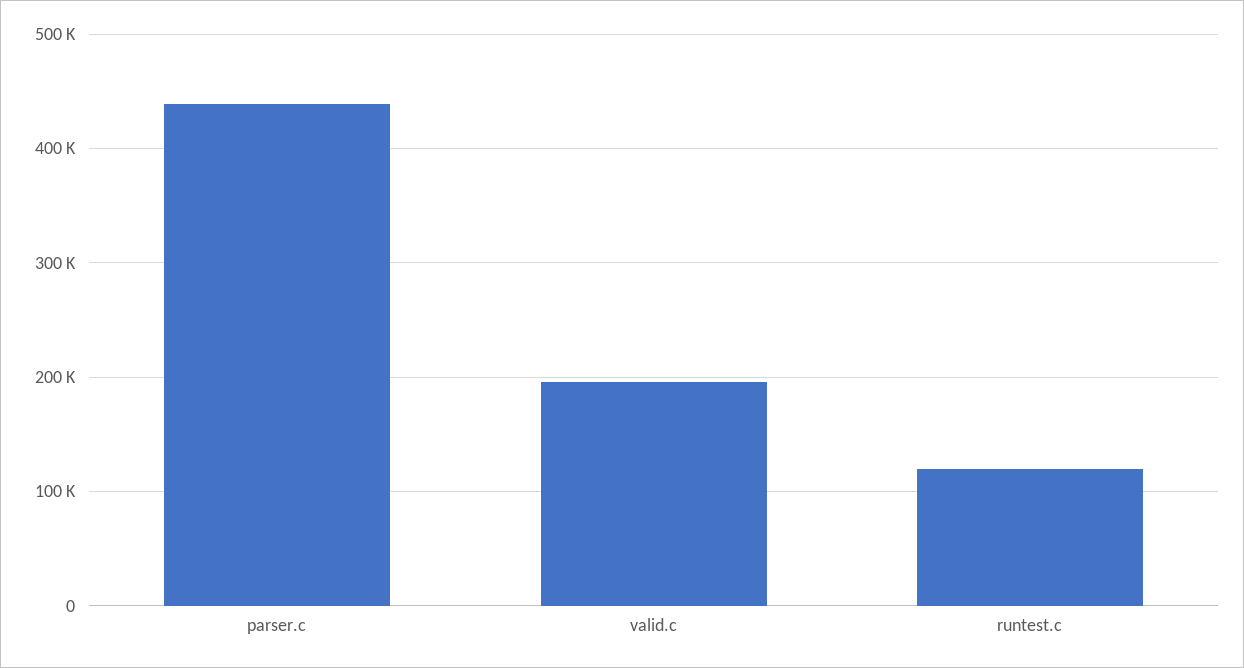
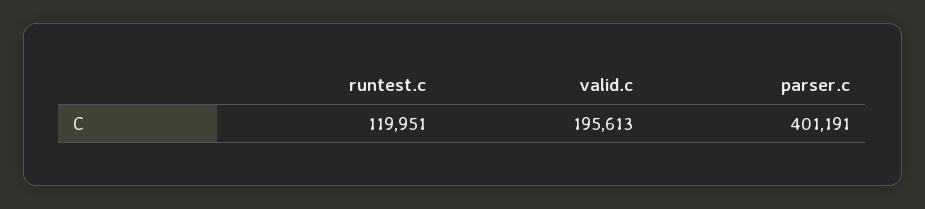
  {
-   "parser.c": 440000,
+   "parser.c": 401191,
    "valid.c": 195613,
    "runtest.c": 119951
  }

